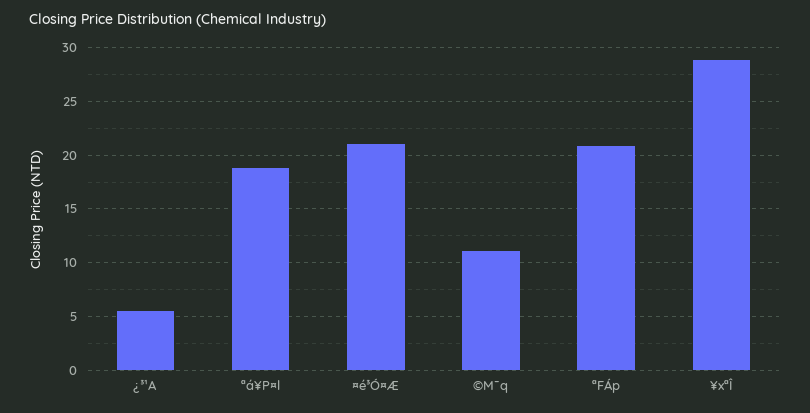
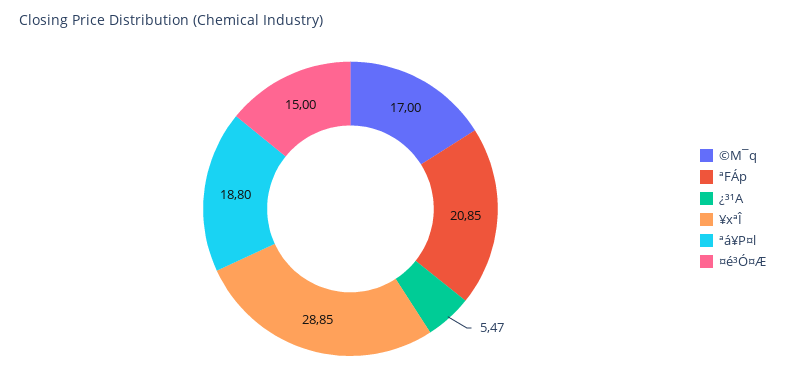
  {
    "¿³¹A": 5.47,
    "ªá¥P¤l": 18.8,
-   "¤é³Ó¤Æ": 21,
+   "¤é³Ó¤Æ": 15,
-   "©M¯q": 11,
+   "©M¯q": 17,
    "ªFÁp": 20.85,
    "¥xªÎ": 28.85
  }

